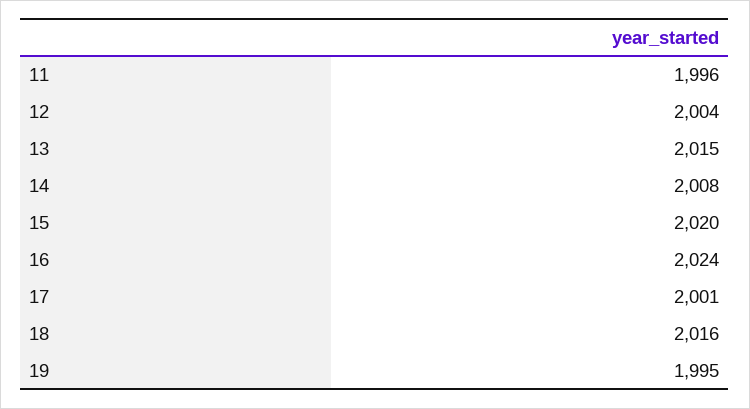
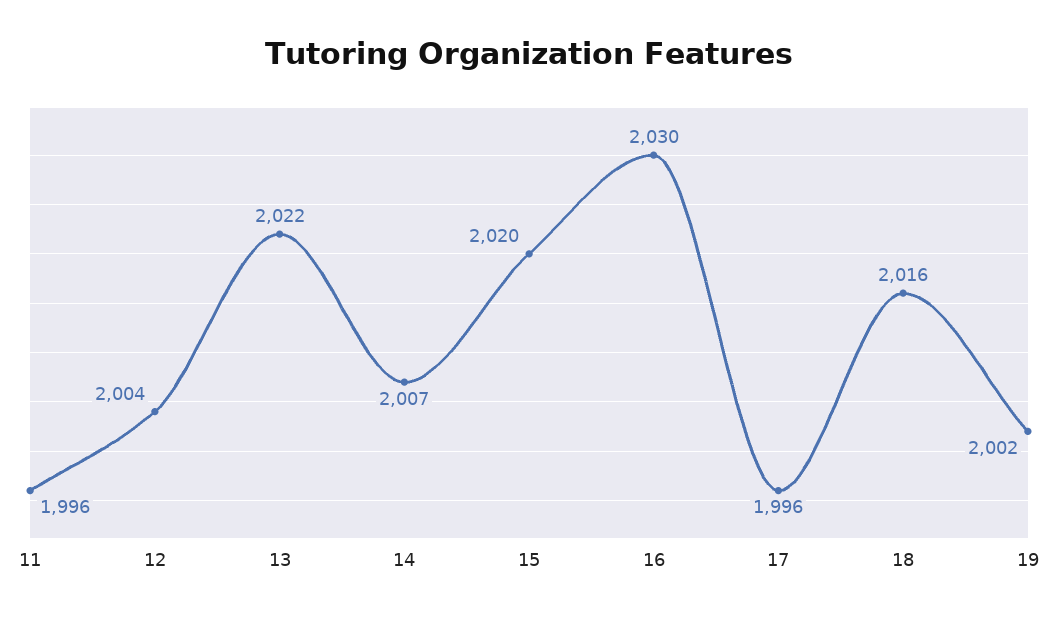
  {
    "11": 1996,
    "12": 2004,
-   "13": 2015,
+   "13": 2022,
-   "14": 2008,
+   "14": 2007,
    "15": 2020,
-   "16": 2024,
+   "16": 2030,
-   "17": 2001,
+   "17": 1996,
    "18": 2016,
-   "19": 1995
+   "19": 2002
  }

